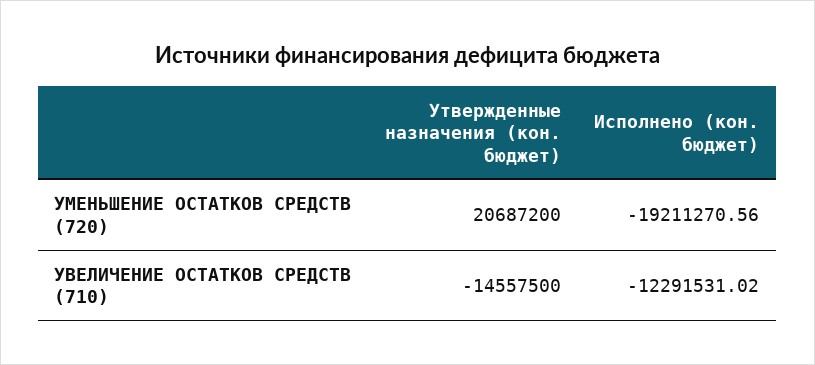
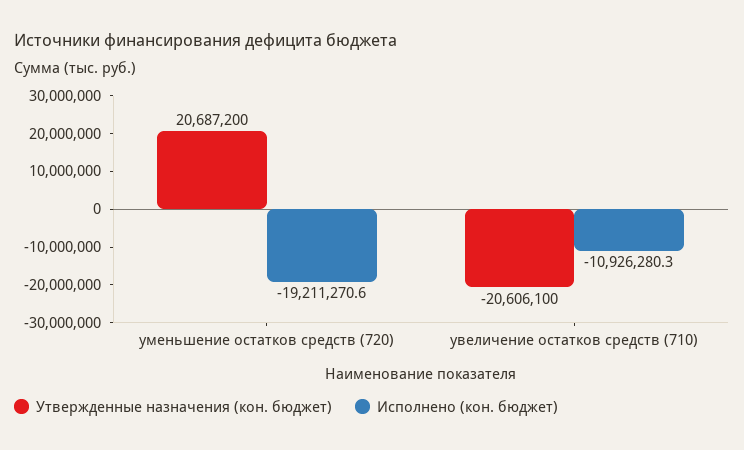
  {
    "Утвержденные назначения (кон. бюджет)": {
      "УМЕНЬШЕНИЕ ОСТАТКОВ СРЕДСТВ (720)": 20687200,
-     "УВЕЛИЧЕНИЕ ОСТАТКОВ СРЕДСТВ (710)": -14557500
+     "УВЕЛИЧЕНИЕ ОСТАТКОВ СРЕДСТВ (710)": -20606100
    },
    "Исполнено (кон. бюджет)": {
      "УМЕНЬШЕНИЕ ОСТАТКОВ СРЕДСТВ (720)": -19211270.56,
-     "УВЕЛИЧЕНИЕ ОСТАТКОВ СРЕДСТВ (710)": -12291531.02
+     "УВЕЛИЧЕНИЕ ОСТАТКОВ СРЕДСТВ (710)": -10926280.3
    }
  }

